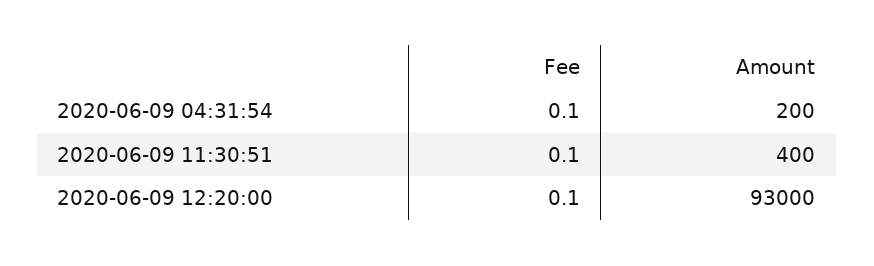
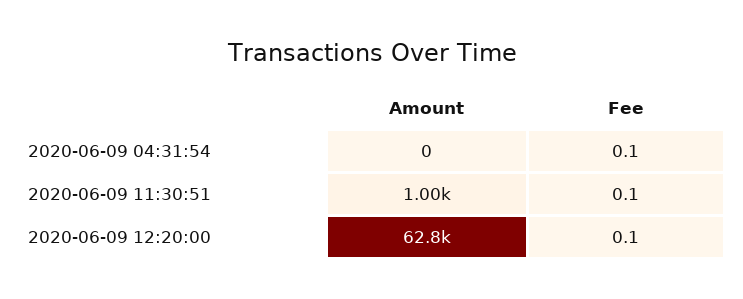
  {
    "Fee": {
      "2020-06-09 04:31:54": 0.1,
      "2020-06-09 11:30:51": 0.1,
      "2020-06-09 12:20:00": 0.1
    },
    "Amount": {
-     "2020-06-09 04:31:54": 200,
+     "2020-06-09 04:31:54": 0,
-     "2020-06-09 11:30:51": 400,
+     "2020-06-09 11:30:51": 1000,
-     "2020-06-09 12:20:00": 93000
+     "2020-06-09 12:20:00": 62800
    }
  }

